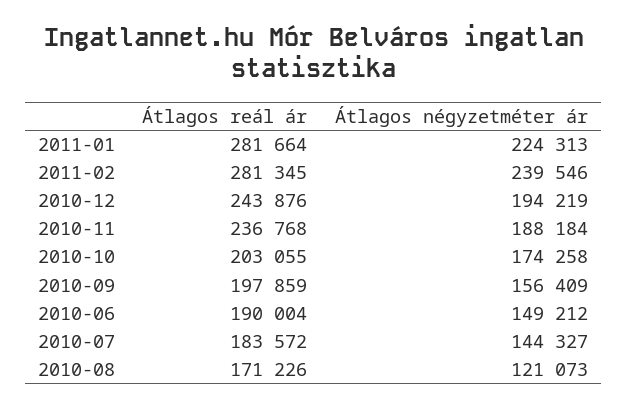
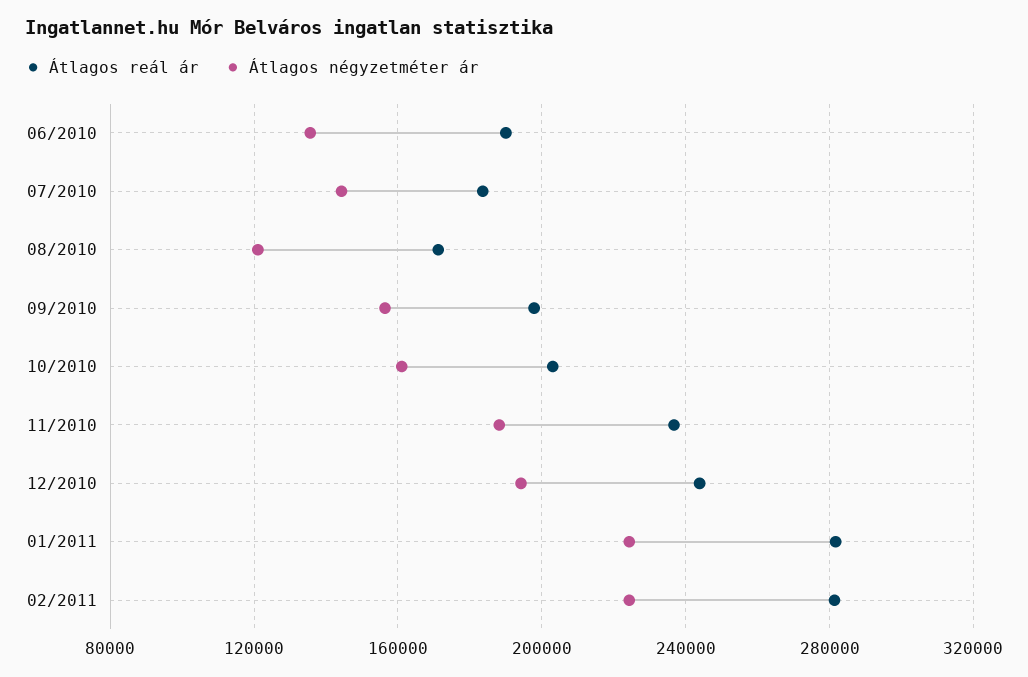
  {
    "Átlagos reál ár": {
      "2011-01": 281664,
      "2011-02": 281345,
      "2010-12": 243876,
      "2010-11": 236768,
      "2010-10": 203055,
      "2010-09": 197859,
      "2010-06": 190004,
      "2010-07": 183572,
      "2010-08": 171226
    },
    "Átlagos négyzetméter ár": {
      "2011-01": 224313,
-     "2011-02": 239546,
+     "2011-02": 225000,
      "2010-12": 194219,
      "2010-11": 188184,
-     "2010-10": 174258,
+     "2010-10": 160000,
      "2010-09": 156409,
-     "2010-06": 149212,
+     "2010-06": 135000,
      "2010-07": 144327,
      "2010-08": 121073
    }
  }

